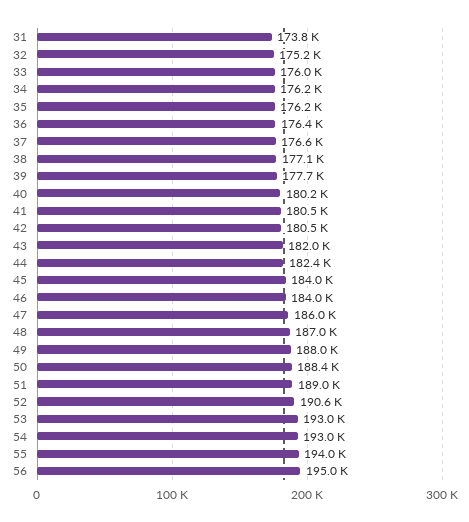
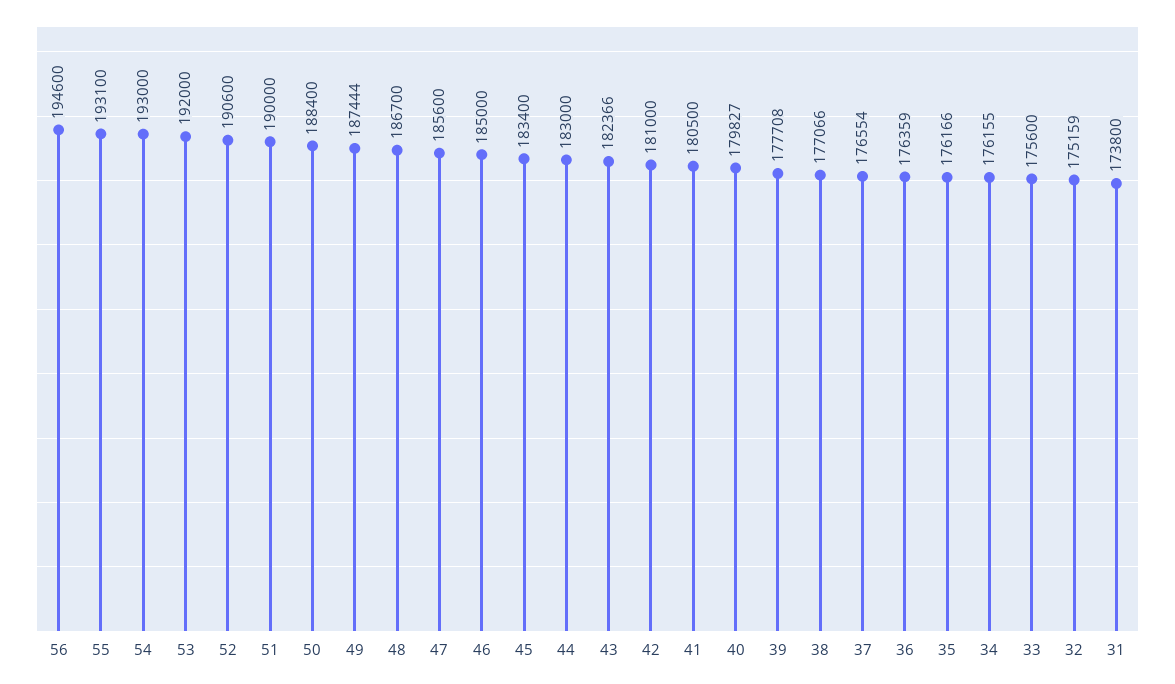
  {
    "31": 173800,
    "32": 175159,
-   "33": 176000,
+   "33": 175600,
    "34": 176155,
    "35": 176166,
    "36": 176359,
    "37": 176554,
    "38": 177066,
    "39": 177708,
-   "40": 180200,
+   "40": 179827,
    "41": 180500,
-   "42": 180500,
+   "42": 181000,
-   "43": 182000,
+   "43": 182366,
-   "44": 182400,
+   "44": 183000,
-   "45": 184000,
+   "45": 183400,
-   "46": 184000,
+   "46": 185000,
-   "47": 186000,
+   "47": 185600,
-   "48": 187000,
+   "48": 186700,
-   "49": 188000,
+   "49": 187444,
    "50": 188400,
-   "51": 189000,
+   "51": 190000,
    "52": 190600,
-   "53": 193000,
+   "53": 192000,
    "54": 193000,
-   "55": 194000,
+   "55": 193100,
-   "56": 195000
+   "56": 194600
  }

